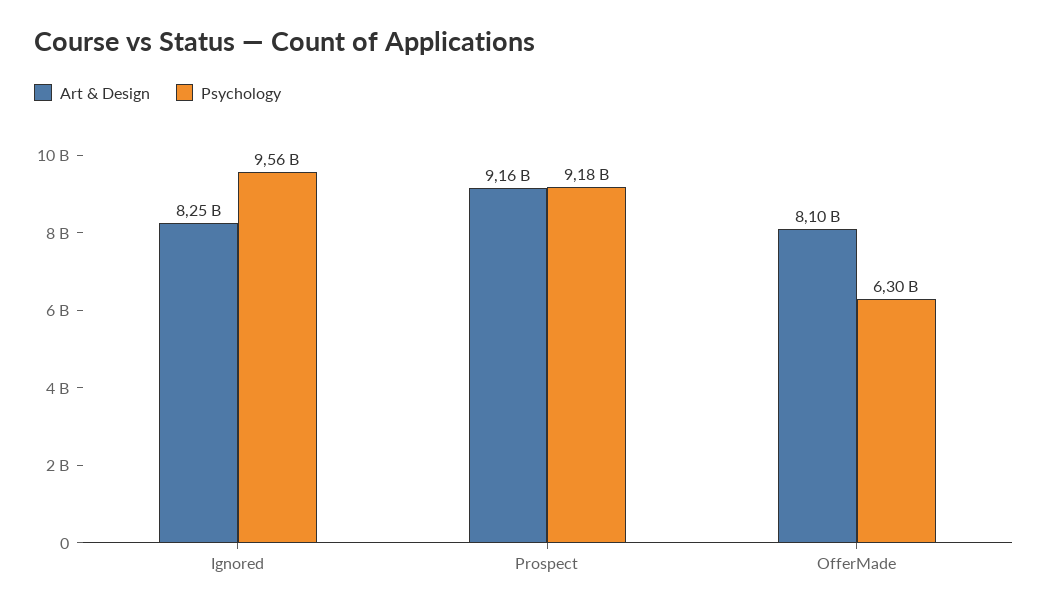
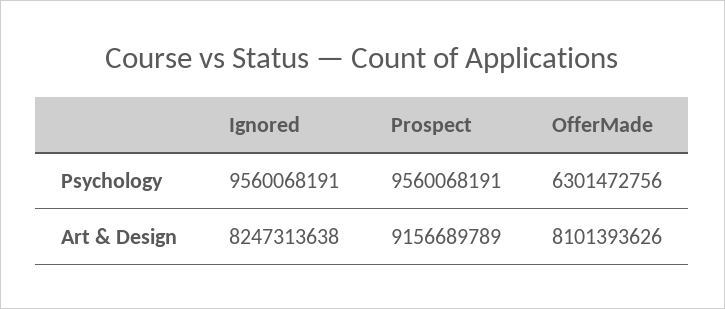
  {
    "Art & Design": {
      "Ignored": 8247313638,
      "Prospect": 9156689789,
      "OfferMade": 8101393626
    },
    "Psychology": {
      "Ignored": 9560068191,
-     "Prospect": 9180000000,
+     "Prospect": 9560068191,
      "OfferMade": 6301472756
    }
  }

